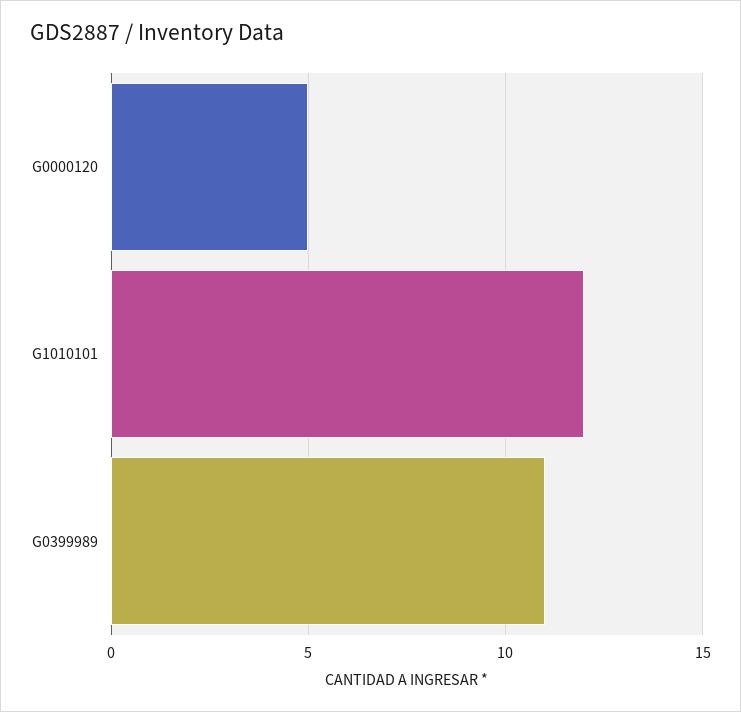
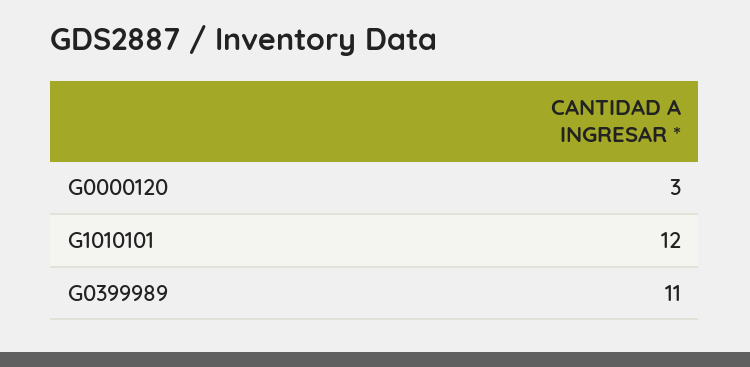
  {
-   "G0000120": 5,
+   "G0000120": 3,
    "G1010101": 12,
    "G0399989": 11
  }

